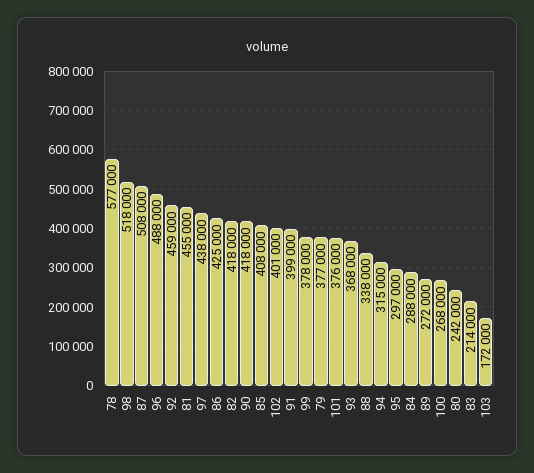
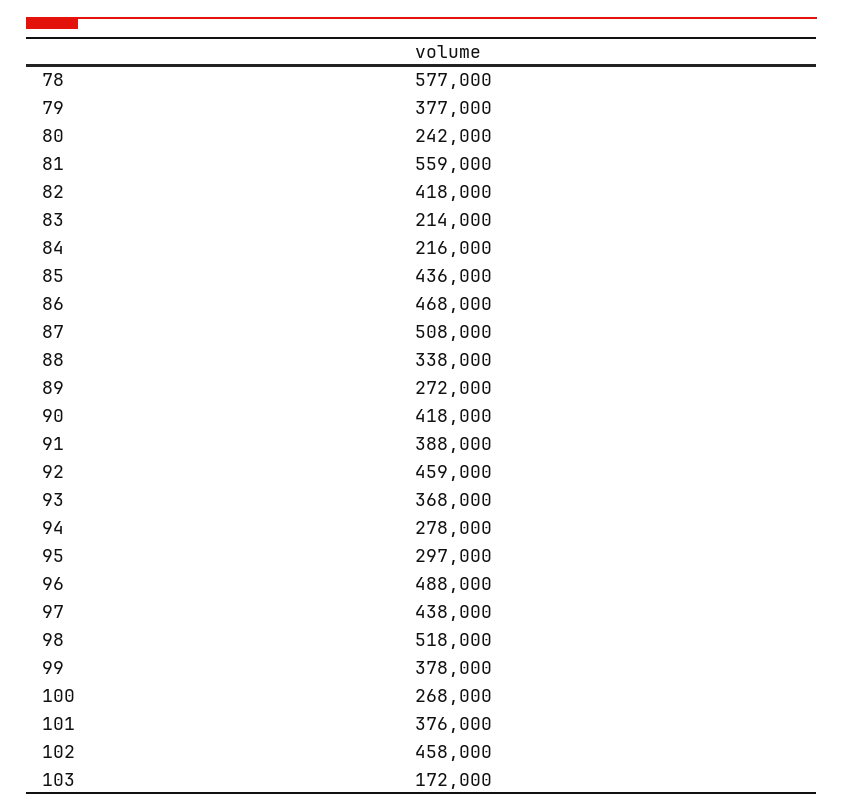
  {
    "78": 577000,
    "98": 518000,
    "87": 508000,
    "96": 488000,
    "92": 459000,
-   "81": 455000,
+   "81": 559000,
    "97": 438000,
-   "86": 425000,
+   "86": 468000,
    "82": 418000,
    "90": 418000,
-   "85": 408000,
+   "85": 436000,
-   "102": 401000,
+   "102": 458000,
-   "91": 399000,
+   "91": 388000,
    "99": 378000,
    "79": 377000,
    "101": 376000,
    "93": 368000,
    "88": 338000,
-   "94": 315000,
+   "94": 278000,
    "95": 297000,
-   "84": 288000,
+   "84": 216000,
    "89": 272000,
    "100": 268000,
    "80": 242000,
    "83": 214000,
    "103": 172000
  }

